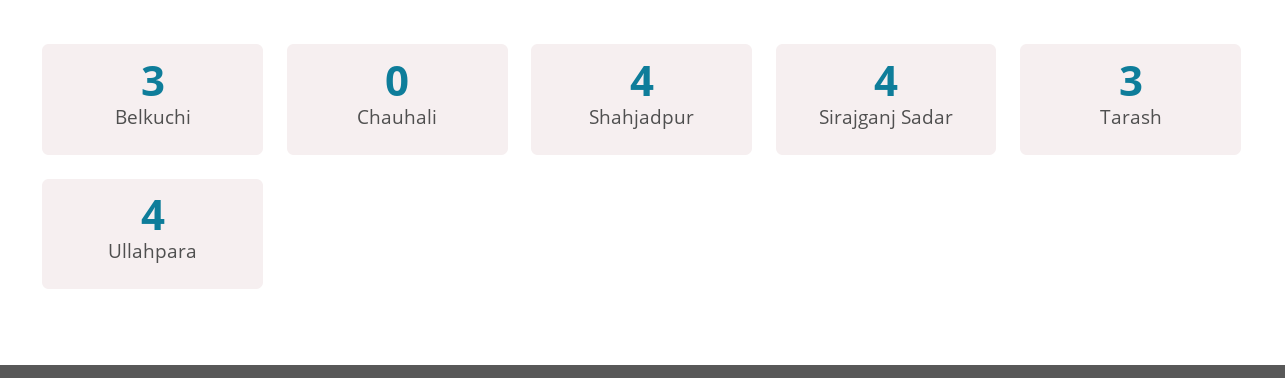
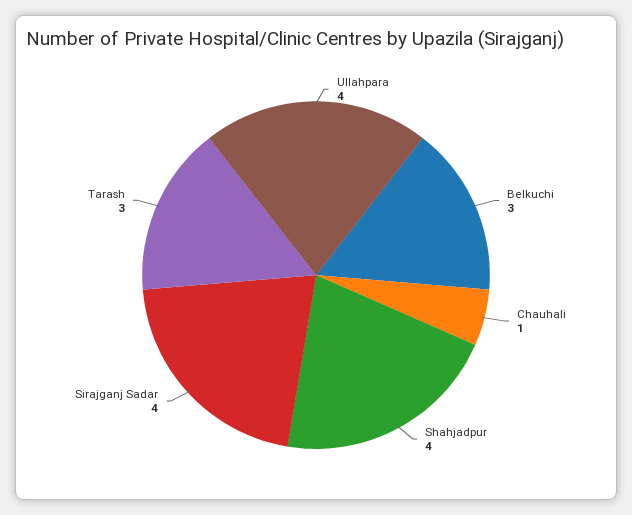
  {
    "Belkuchi": 3,
-   "Chauhali": 0,
+   "Chauhali": 1,
    "Shahjadpur": 4,
    "Sirajganj Sadar": 4,
    "Tarash": 3,
    "Ullahpara": 4
  }

